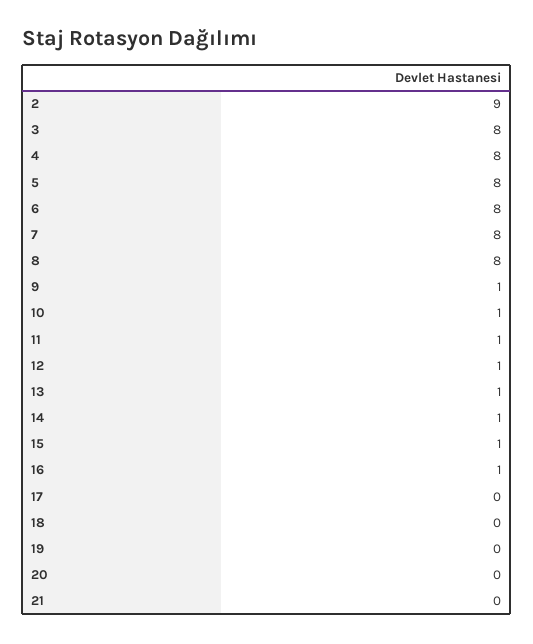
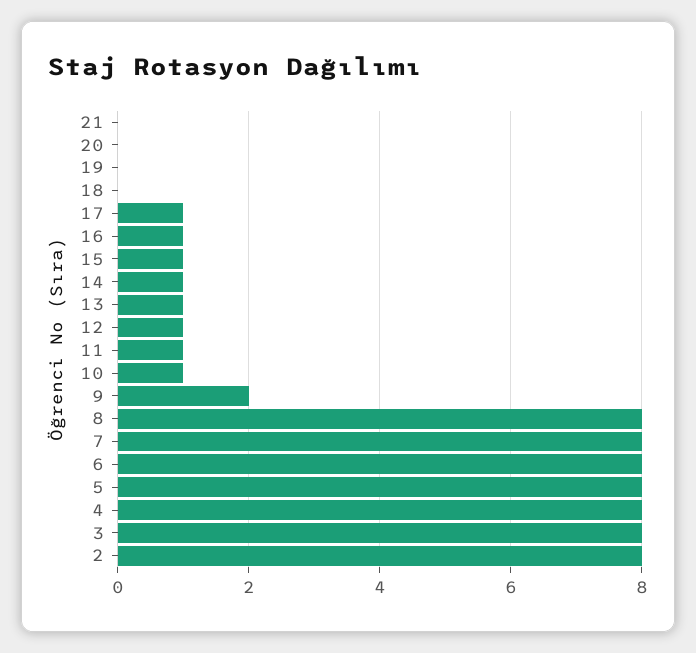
  {
-   "2": 9,
+   "2": 8,
    "3": 8,
    "4": 8,
    "5": 8,
    "6": 8,
    "7": 8,
    "8": 8,
-   "9": 1,
+   "9": 2,
    "10": 1,
    "11": 1,
    "12": 1,
    "13": 1,
    "14": 1,
    "15": 1,
    "16": 1,
-   "17": 0,
+   "17": 1,
    "18": 0,
    "19": 0,
    "20": 0,
    "21": 0
  }

